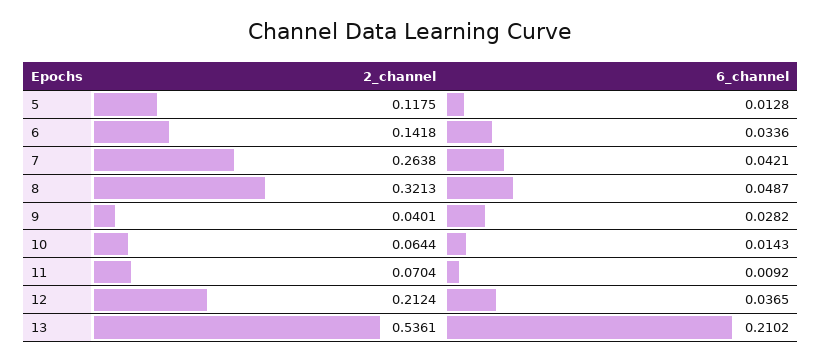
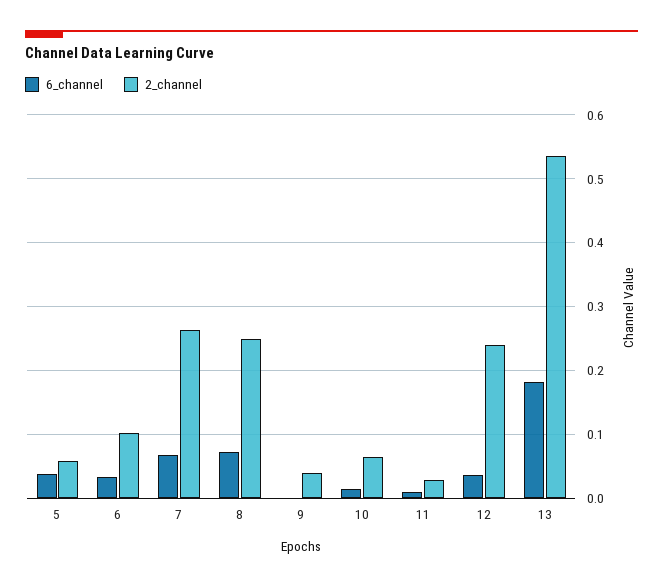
  {
    "2_channel": {
-     "5": 0.1175,
+     "5": 0.06,
-     "6": 0.1418,
+     "6": 0.1,
      "7": 0.2638,
-     "8": 0.3213,
+     "8": 0.25,
      "9": 0.0401,
      "10": 0.0644,
-     "11": 0.0704,
+     "11": 0.03,
-     "12": 0.2124,
+     "12": 0.24,
      "13": 0.5361
    },
    "6_channel": {
-     "5": 0.0128,
+     "5": 0.04,
      "6": 0.0336,
-     "7": 0.0421,
+     "7": 0.07,
-     "8": 0.0487,
+     "8": 0.07,
-     "9": 0.0282,
+     "9": 0,
      "10": 0.0143,
      "11": 0.0092,
      "12": 0.0365,
-     "13": 0.2102
+     "13": 0.18
    }
  }

